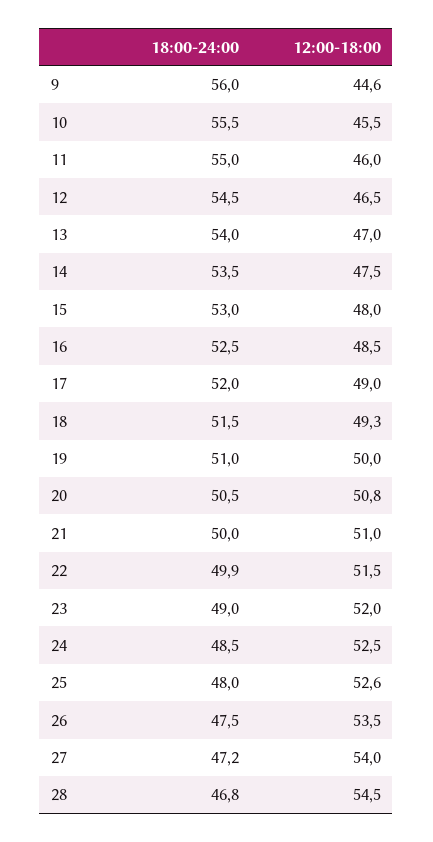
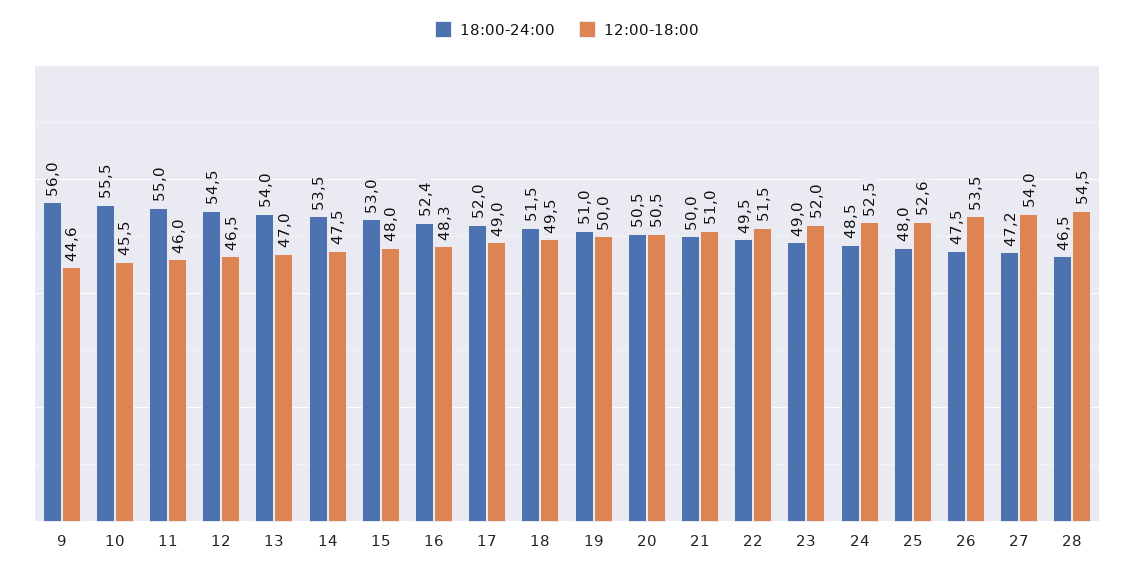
  {
    "18:00-24:00": {
      "9": 56,
      "10": 55.5,
      "11": 55,
      "12": 54.5,
      "13": 54,
      "14": 53.5,
      "15": 53,
-     "16": 52.5,
+     "16": 52.4,
      "17": 52,
      "18": 51.5,
      "19": 51,
      "20": 50.5,
      "21": 50,
-     "22": 49.9,
+     "22": 49.5,
      "23": 49,
      "24": 48.5,
      "25": 48,
      "26": 47.5,
      "27": 47.2,
-     "28": 46.8
+     "28": 46.5
    },
    "12:00-18:00": {
      "9": 44.6,
      "10": 45.5,
      "11": 46,
      "12": 46.5,
      "13": 47,
      "14": 47.5,
      "15": 48,
-     "16": 48.5,
+     "16": 48.3,
      "17": 49,
-     "18": 49.3,
+     "18": 49.5,
      "19": 50,
-     "20": 50.8,
+     "20": 50.5,
      "21": 51,
      "22": 51.5,
      "23": 52,
      "24": 52.5,
      "25": 52.6,
      "26": 53.5,
      "27": 54,
      "28": 54.5
    }
  }

